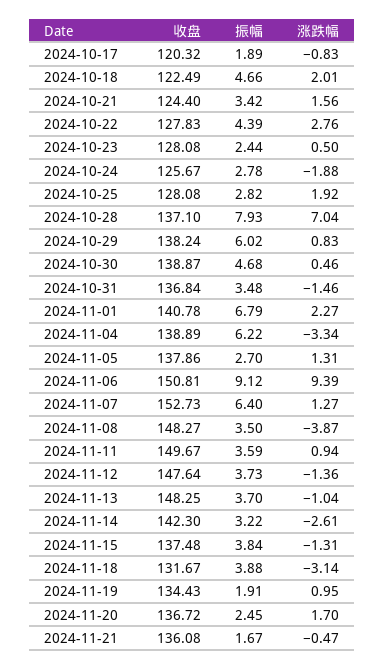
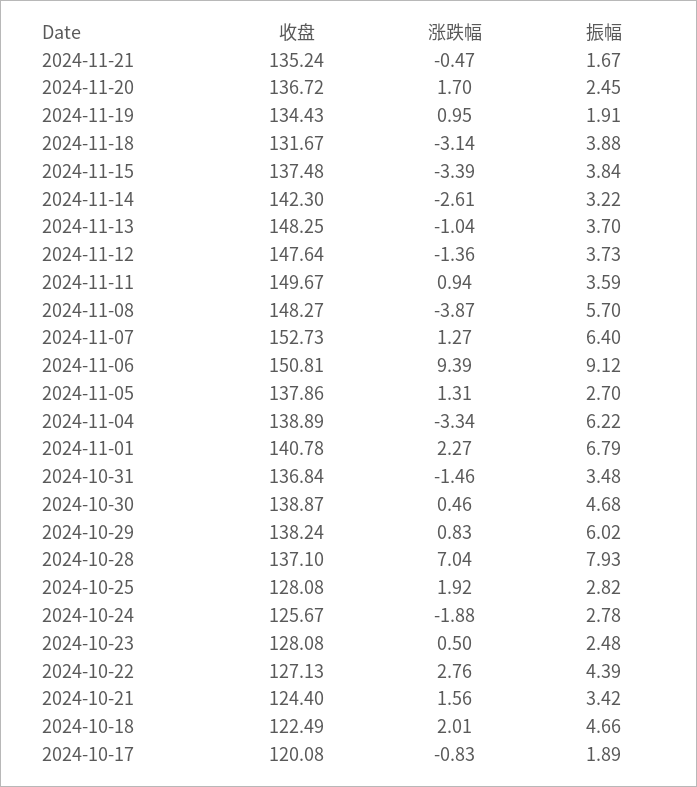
  {
    "收盘": {
-     "2024-10-17": 120.32,
+     "2024-10-17": 120.08,
      "2024-10-18": 122.49,
      "2024-10-21": 124.4,
-     "2024-10-22": 127.83,
+     "2024-10-22": 127.13,
      "2024-10-23": 128.08,
      "2024-10-24": 125.67,
      "2024-10-25": 128.08,
      "2024-10-28": 137.1,
      "2024-10-29": 138.24,
      "2024-10-30": 138.87,
      "2024-10-31": 136.84,
      "2024-11-01": 140.78,
      "2024-11-04": 138.89,
      "2024-11-05": 137.86,
      "2024-11-06": 150.81,
      "2024-11-07": 152.73,
      "2024-11-08": 148.27,
      "2024-11-11": 149.67,
      "2024-11-12": 147.64,
      "2024-11-13": 148.25,
      "2024-11-14": 142.3,
      "2024-11-15": 137.48,
      "2024-11-18": 131.67,
      "2024-11-19": 134.43,
      "2024-11-20": 136.72,
-     "2024-11-21": 136.08
+     "2024-11-21": 135.24
    },
    "振幅": {
      "2024-10-17": 1.89,
      "2024-10-18": 4.66,
      "2024-10-21": 3.42,
      "2024-10-22": 4.39,
-     "2024-10-23": 2.44,
+     "2024-10-23": 2.48,
      "2024-10-24": 2.78,
      "2024-10-25": 2.82,
      "2024-10-28": 7.93,
      "2024-10-29": 6.02,
      "2024-10-30": 4.68,
      "2024-10-31": 3.48,
      "2024-11-01": 6.79,
      "2024-11-04": 6.22,
      "2024-11-05": 2.7,
      "2024-11-06": 9.12,
      "2024-11-07": 6.4,
-     "2024-11-08": 3.5,
+     "2024-11-08": 5.7,
      "2024-11-11": 3.59,
      "2024-11-12": 3.73,
      "2024-11-13": 3.7,
      "2024-11-14": 3.22,
      "2024-11-15": 3.84,
      "2024-11-18": 3.88,
      "2024-11-19": 1.91,
      "2024-11-20": 2.45,
      "2024-11-21": 1.67
    },
    "涨跌幅": {
      "2024-10-17": -0.83,
      "2024-10-18": 2.01,
      "2024-10-21": 1.56,
      "2024-10-22": 2.76,
      "2024-10-23": 0.5,
      "2024-10-24": -1.88,
      "2024-10-25": 1.92,
      "2024-10-28": 7.04,
      "2024-10-29": 0.83,
      "2024-10-30": 0.46,
      "2024-10-31": -1.46,
      "2024-11-01": 2.27,
      "2024-11-04": -3.34,
      "2024-11-05": 1.31,
      "2024-11-06": 9.39,
      "2024-11-07": 1.27,
      "2024-11-08": -3.87,
      "2024-11-11": 0.94,
      "2024-11-12": -1.36,
      "2024-11-13": -1.04,
      "2024-11-14": -2.61,
-     "2024-11-15": -1.31,
+     "2024-11-15": -3.39,
      "2024-11-18": -3.14,
      "2024-11-19": 0.95,
      "2024-11-20": 1.7,
      "2024-11-21": -0.47
    }
  }

